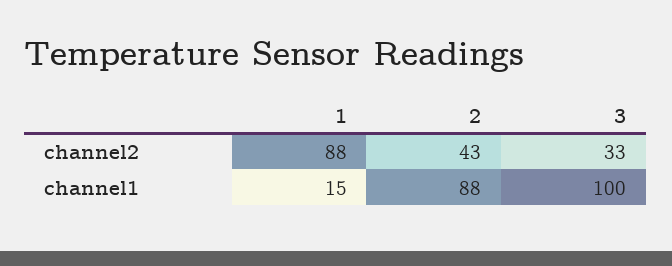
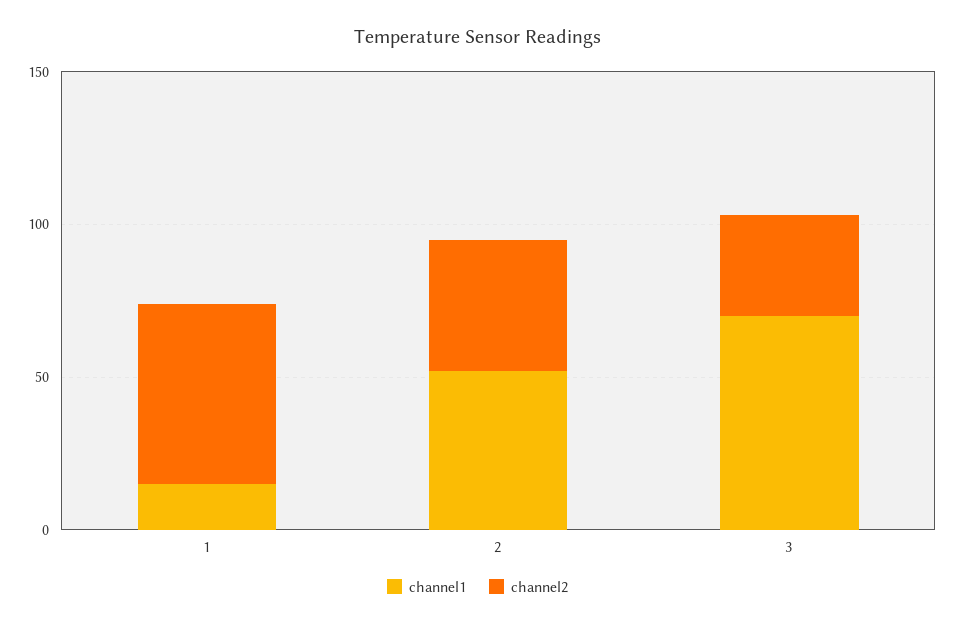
  {
    "channel2": {
-     "1": 88,
+     "1": 60,
      "2": 43,
      "3": 33
    },
    "channel1": {
      "1": 15,
-     "2": 88,
+     "2": 50,
-     "3": 100
+     "3": 70
    }
  }

